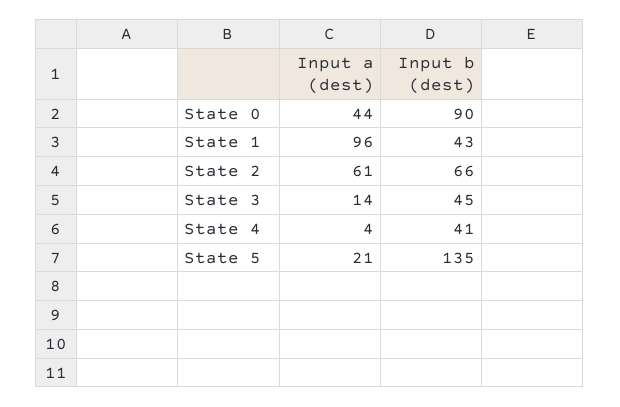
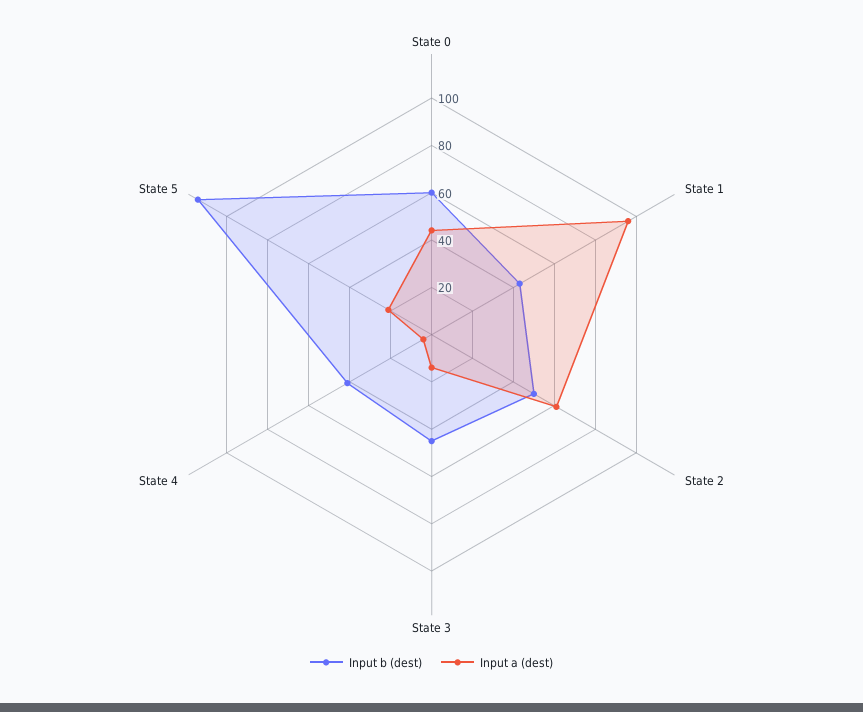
  {
    "Input a (dest)": {
      "State 0": 44,
      "State 1": 96,
      "State 2": 61,
      "State 3": 14,
      "State 4": 4,
      "State 5": 21
    },
    "Input b (dest)": {
-     "State 0": 90,
+     "State 0": 60,
      "State 1": 43,
-     "State 2": 66,
+     "State 2": 50,
      "State 3": 45,
      "State 4": 41,
-     "State 5": 135
+     "State 5": 115
    }
  }

